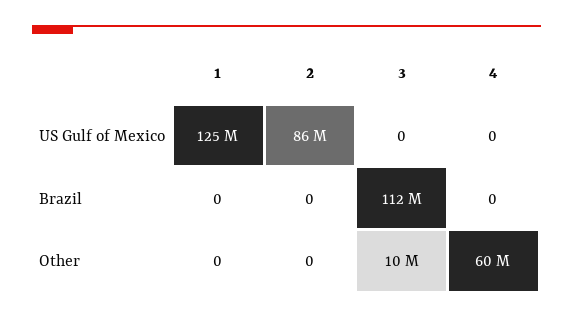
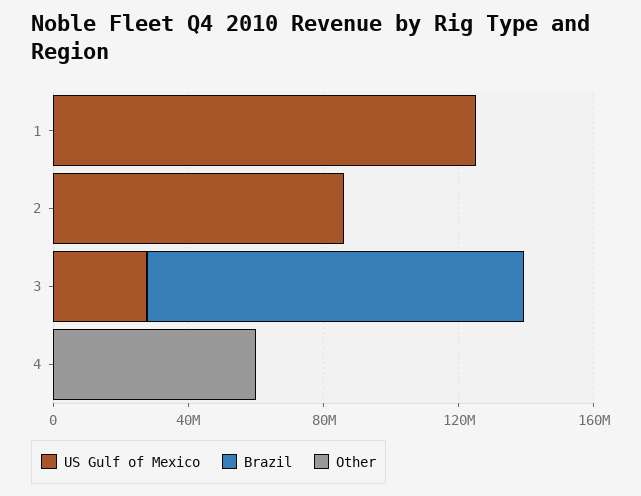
  {
    "US Gulf of Mexico": {
      "1": 125000000,
      "2": 86000000,
-     "3": 0,
+     "3": 30000000,
      "4": 0
    },
    "Brazil": {
      "1": 0,
      "2": 0,
      "3": 112000000,
      "4": 0
    },
    "Other": {
      "1": 0,
      "2": 0,
-     "3": 10000000,
+     "3": 0,
      "4": 60000000
    }
  }

